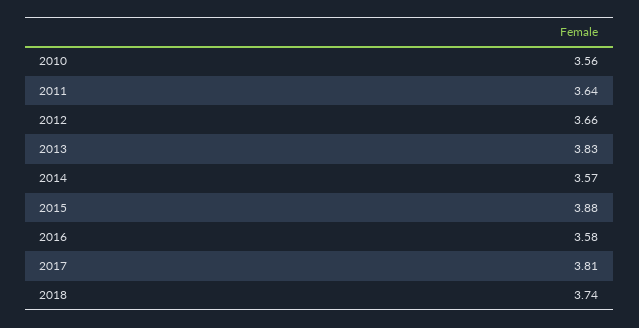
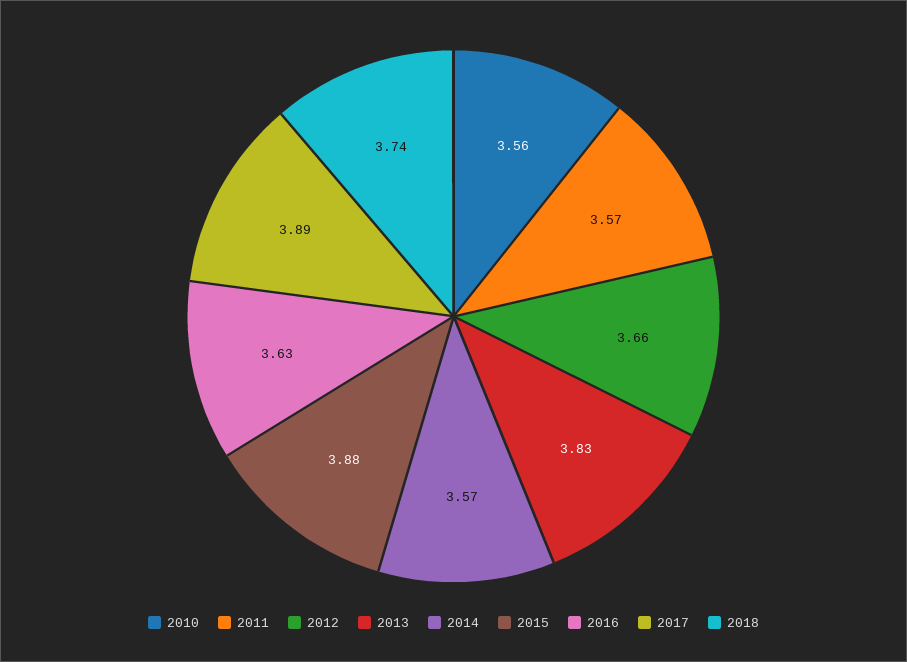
  {
    "2010": 3.56,
-   "2011": 3.64,
+   "2011": 3.57,
    "2012": 3.66,
    "2013": 3.83,
    "2014": 3.57,
    "2015": 3.88,
-   "2016": 3.58,
+   "2016": 3.63,
-   "2017": 3.81,
+   "2017": 3.89,
    "2018": 3.74
  }

